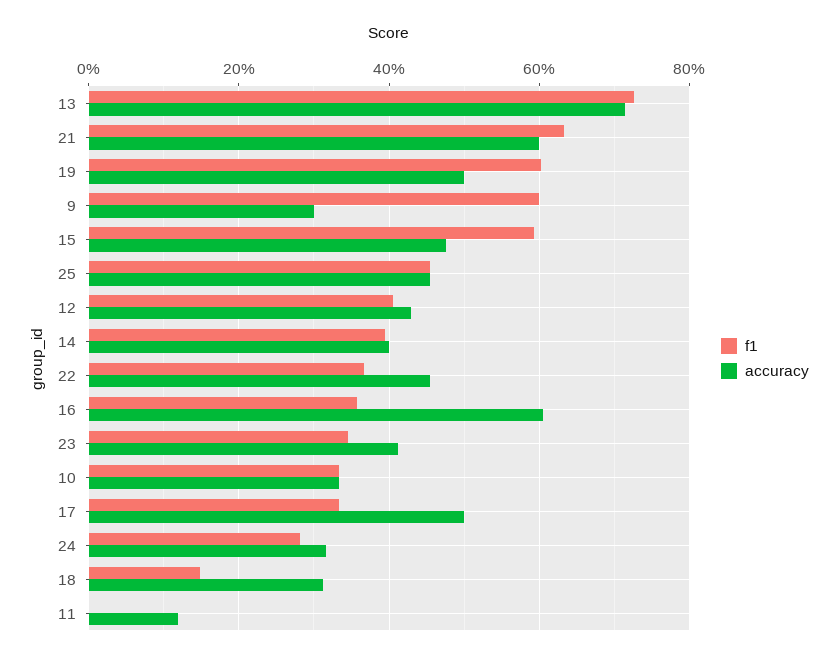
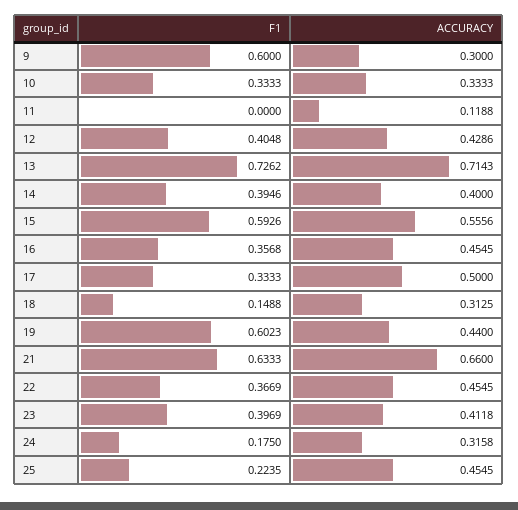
  {
    "f1": {
      "13": 0.7262,
      "21": 0.6333,
      "19": 0.6023,
      "9": 0.6,
      "15": 0.5926,
-     "25": 0.46,
+     "25": 0.2235,
      "12": 0.4048,
      "14": 0.3946,
      "22": 0.3669,
      "16": 0.3568,
-     "23": 0.34,
+     "23": 0.3969,
      "10": 0.3333,
      "17": 0.3333,
-     "24": 0.28,
+     "24": 0.175,
      "18": 0.1488,
      "11": 0
    },
    "accuracy": {
      "13": 0.7143,
-     "21": 0.6,
+     "21": 0.66,
-     "19": 0.5,
+     "19": 0.44,
      "9": 0.3,
-     "15": 0.48,
+     "15": 0.5556,
      "25": 0.4545,
      "12": 0.4286,
      "14": 0.4,
      "22": 0.4545,
-     "16": 0.6,
+     "16": 0.4545,
      "23": 0.4118,
      "10": 0.3333,
      "17": 0.5,
      "24": 0.3158,
      "18": 0.3125,
      "11": 0.1188
    }
  }

